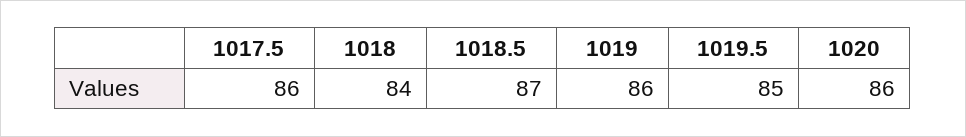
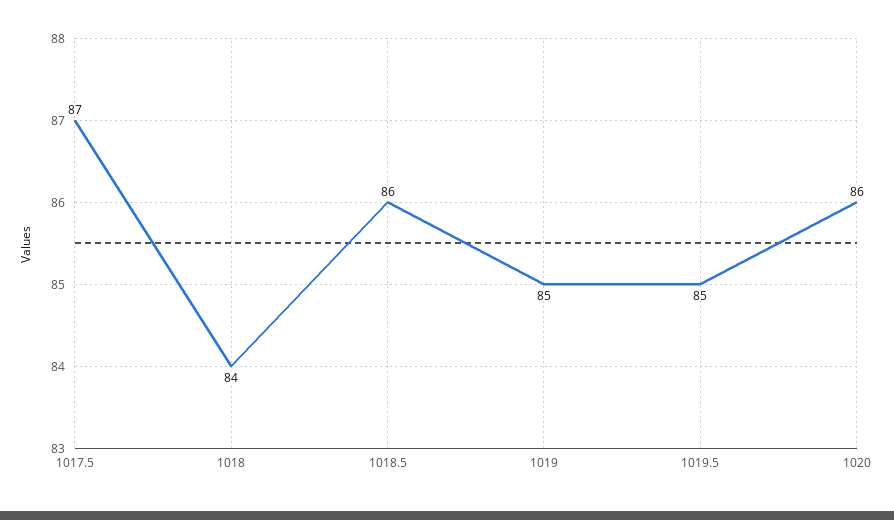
  {
-   "1017.5": 86,
+   "1017.5": 87,
    "1018": 84,
-   "1018.5": 87,
+   "1018.5": 86,
-   "1019": 86,
+   "1019": 85,
    "1019.5": 85,
    "1020": 86
  }

